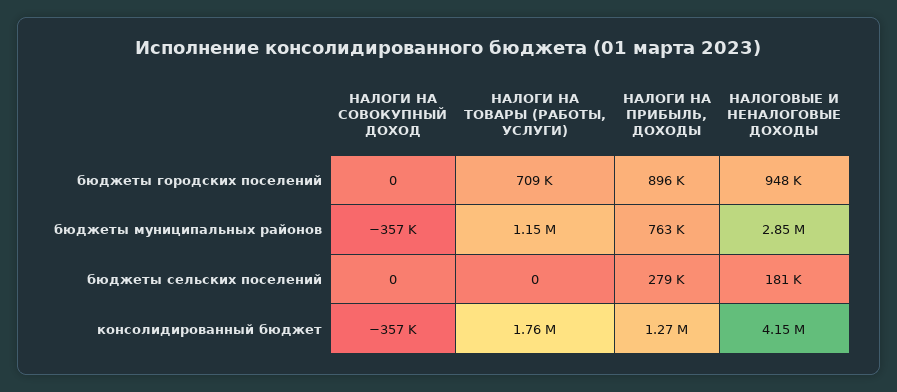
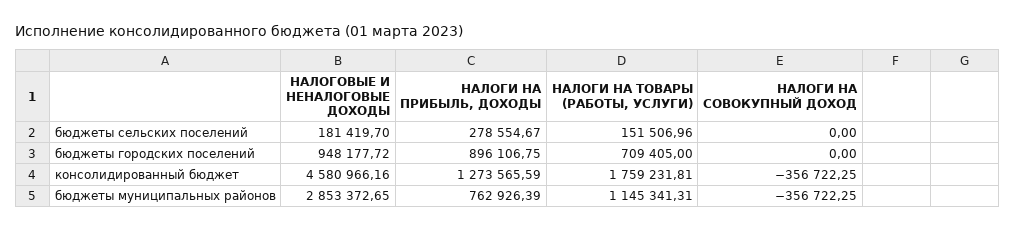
  {
    "НАЛОГИ НА СОВОКУПНЫЙ ДОХОД": {
      "бюджеты городских поселений": 0,
      "бюджеты муниципальных районов": -356722.25,
      "бюджеты сельских поселений": 0,
      "консолидированный бюджет": -356722.25
    },
    "НАЛОГИ НА ТОВАРЫ (РАБОТЫ, УСЛУГИ)": {
      "бюджеты городских поселений": 709405,
      "бюджеты муниципальных районов": 1145341.31,
-     "бюджеты сельских поселений": 0,
+     "бюджеты сельских поселений": 151506.96,
      "консолидированный бюджет": 1759231.81
    },
    "НАЛОГИ НА ПРИБЫЛЬ, ДОХОДЫ": {
      "бюджеты городских поселений": 896106.75,
      "бюджеты муниципальных районов": 762926.39,
      "бюджеты сельских поселений": 278554.67,
      "консолидированный бюджет": 1273565.59
    },
    "НАЛОГОВЫЕ И НЕНАЛОГОВЫЕ ДОХОДЫ": {
      "бюджеты городских поселений": 948177.72,
      "бюджеты муниципальных районов": 2853372.65,
      "бюджеты сельских поселений": 181419.7,
-     "консолидированный бюджет": 4150000
+     "консолидированный бюджет": 4580966.16
    }
  }

